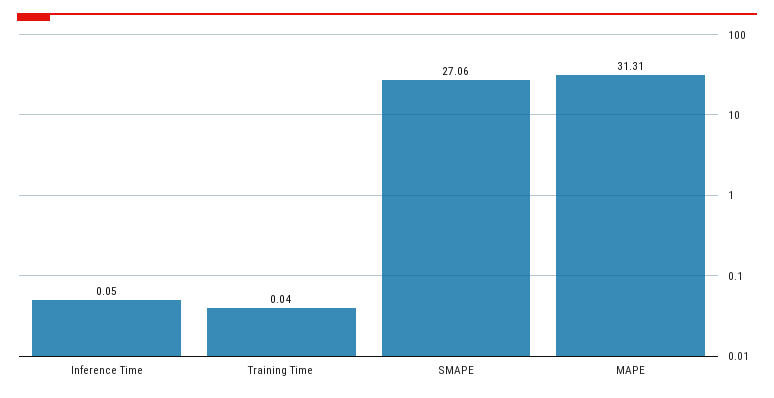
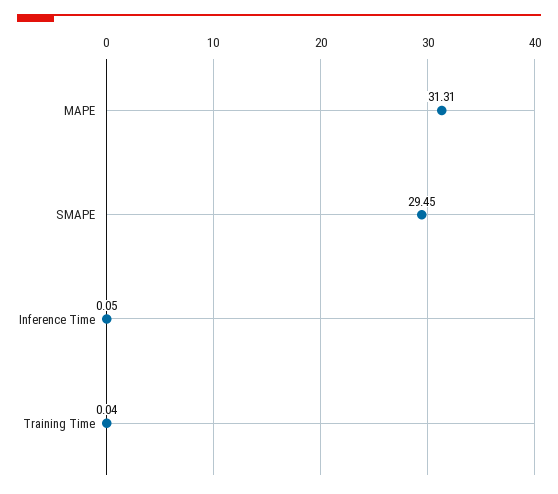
  {
    "Inference Time": 0.05,
    "Training Time": 0.04,
-   "SMAPE": 27.06,
+   "SMAPE": 29.45,
    "MAPE": 31.31
  }

